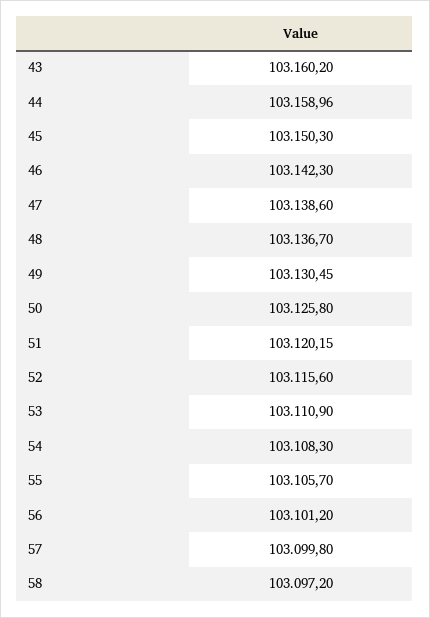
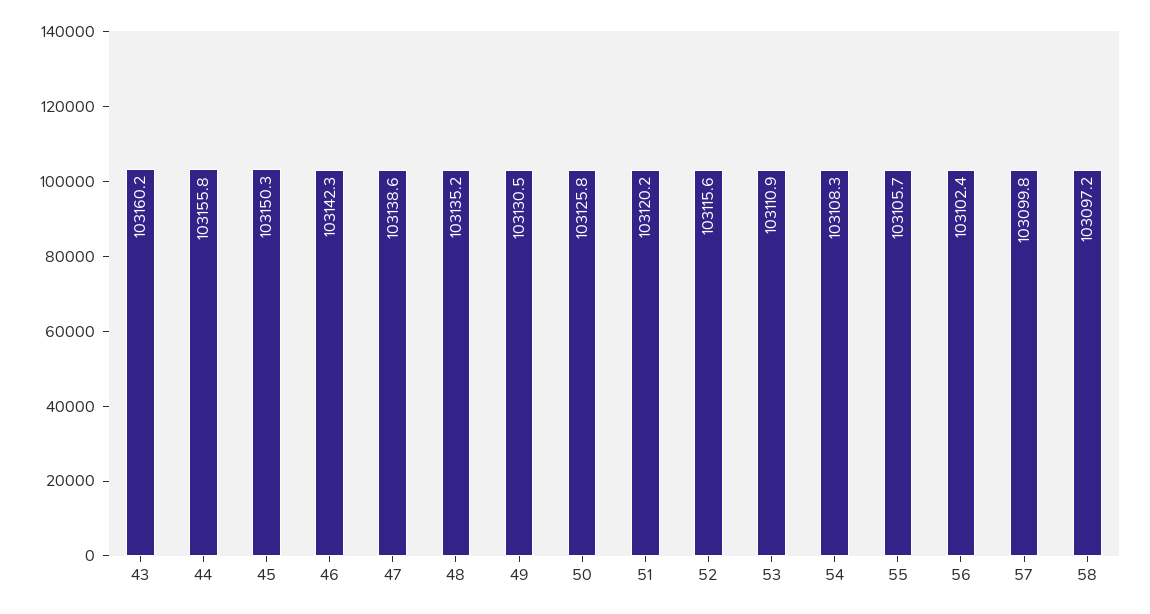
  {
    "43": 103160.2,
-   "44": 103158.96,
+   "44": 103155.8,
    "45": 103150.3,
    "46": 103142.3,
    "47": 103138.6,
-   "48": 103136.7,
+   "48": 103135.2,
    "49": 103130.45,
    "50": 103125.8,
    "51": 103120.15,
    "52": 103115.6,
    "53": 103110.9,
    "54": 103108.3,
    "55": 103105.7,
-   "56": 103101.2,
+   "56": 103102.4,
    "57": 103099.8,
    "58": 103097.2
  }

